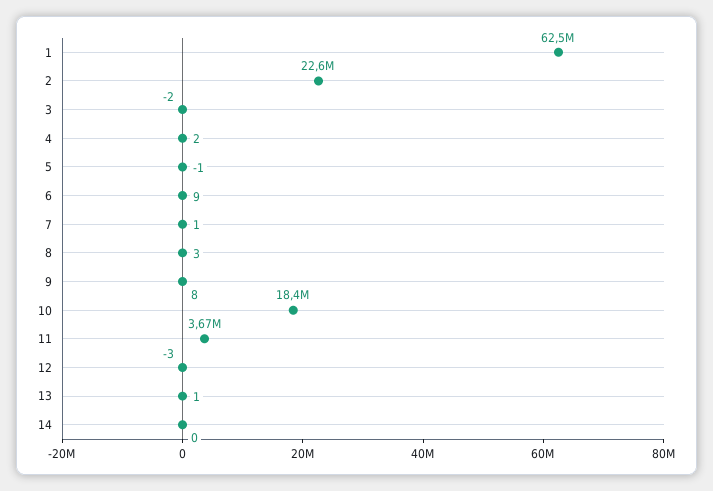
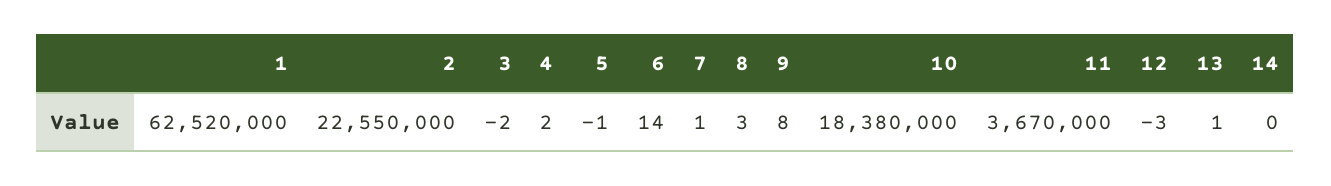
  {
    "1": 62520000,
    "2": 22550000,
    "3": -2,
    "4": 2,
    "5": -1,
-   "6": 9,
+   "6": 14,
    "7": 1,
    "8": 3,
    "9": 8,
    "10": 18380000,
    "11": 3670000,
    "12": -3,
    "13": 1,
    "14": 0
  }

